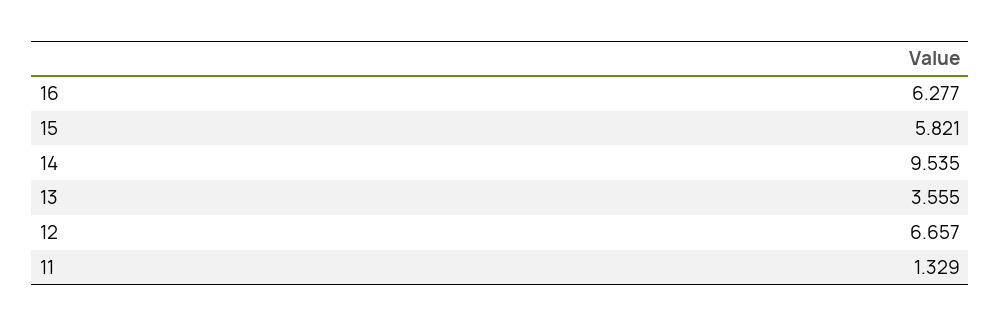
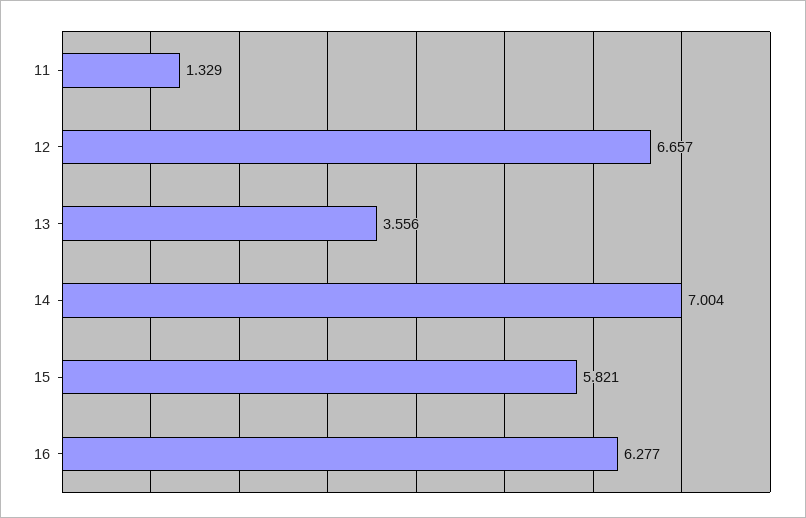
  {
    "16": 6.277,
    "15": 5.821,
-   "14": 9.535,
+   "14": 7.004,
-   "13": 3.555,
+   "13": 3.556,
    "12": 6.657,
    "11": 1.329
  }

